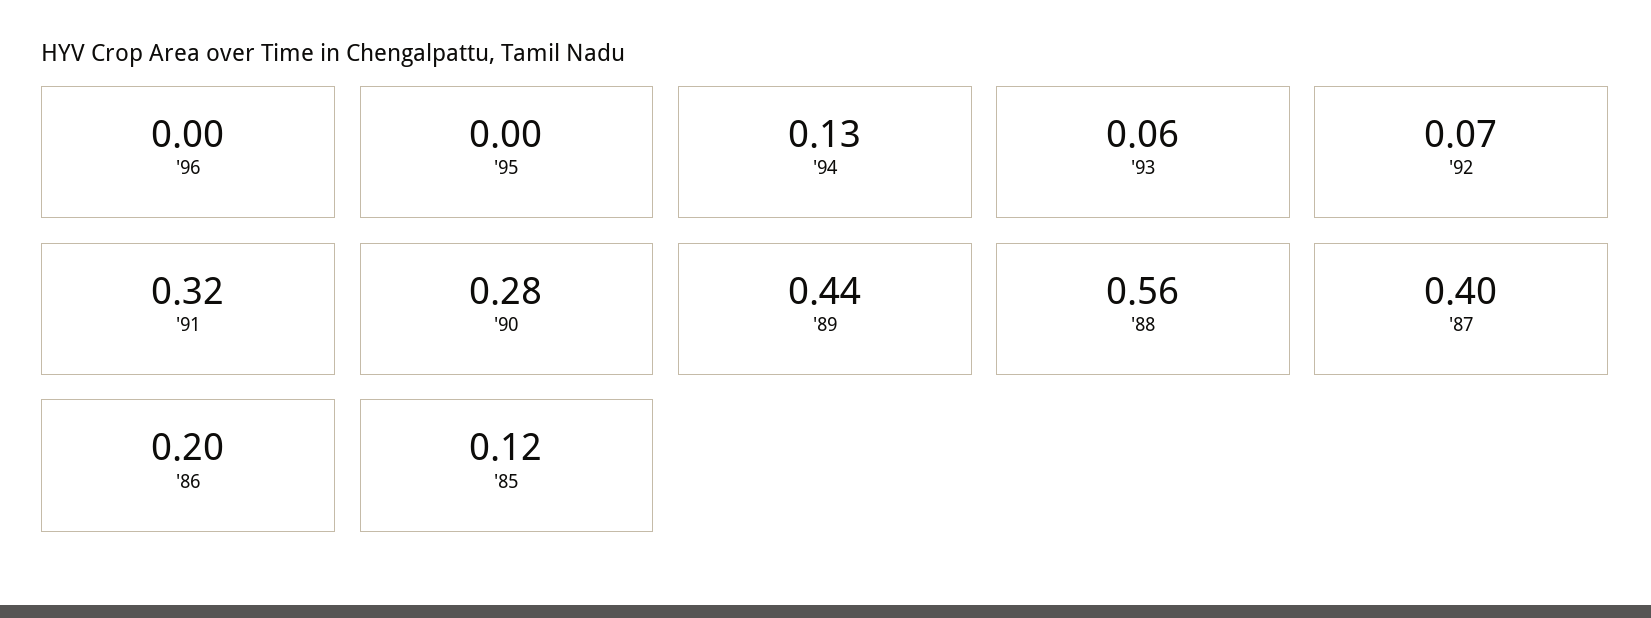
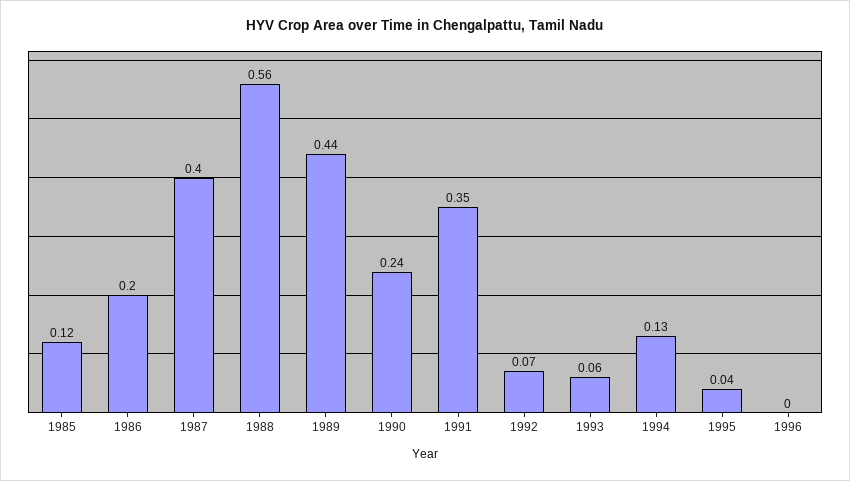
  {
    "'96": 0,
-   "'95": 0,
+   "'95": 0.04,
    "'94": 0.13,
    "'93": 0.06,
    "'92": 0.07,
-   "'91": 0.32,
+   "'91": 0.35,
-   "'90": 0.28,
+   "'90": 0.24,
    "'89": 0.44,
    "'88": 0.56,
    "'87": 0.4,
    "'86": 0.2,
    "'85": 0.12
  }

